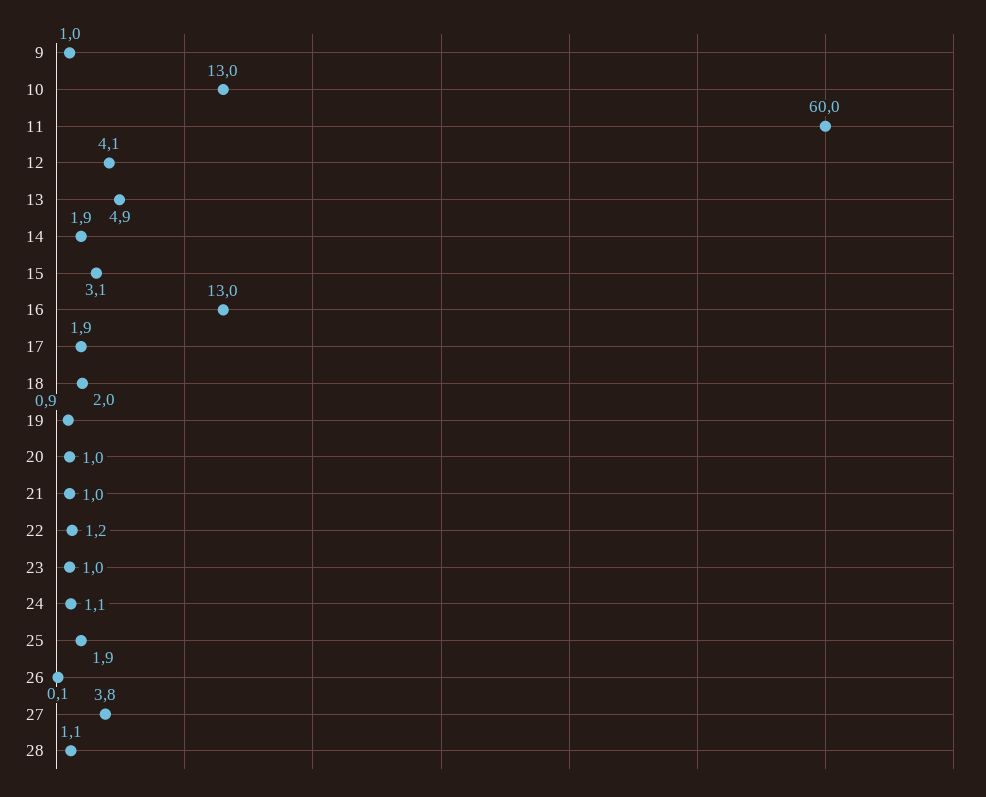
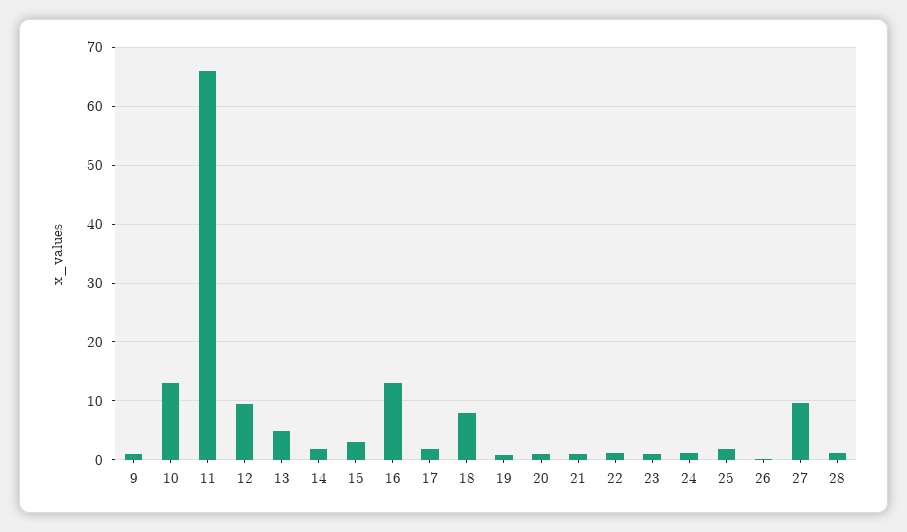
  {
    "9": 1,
    "10": 13,
-   "11": 60,
+   "11": 66,
-   "12": 4.1,
+   "12": 10,
    "13": 4.9,
    "14": 1.9,
    "15": 3.1,
    "16": 13,
    "17": 1.9,
-   "18": 2,
+   "18": 8,
    "19": 0.9,
    "20": 1,
    "21": 1,
    "22": 1.2,
    "23": 1,
    "24": 1.1,
    "25": 1.9,
    "26": 0.1,
-   "27": 3.8,
+   "27": 10,
    "28": 1.1
  }

